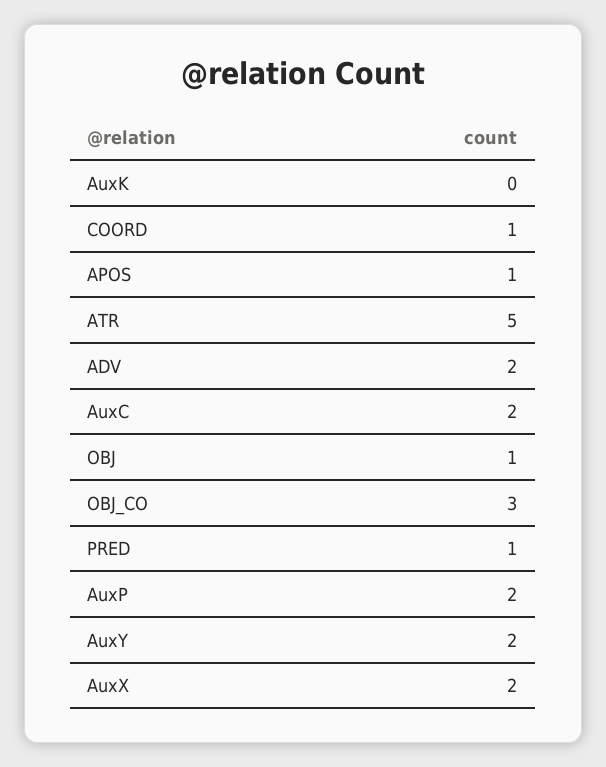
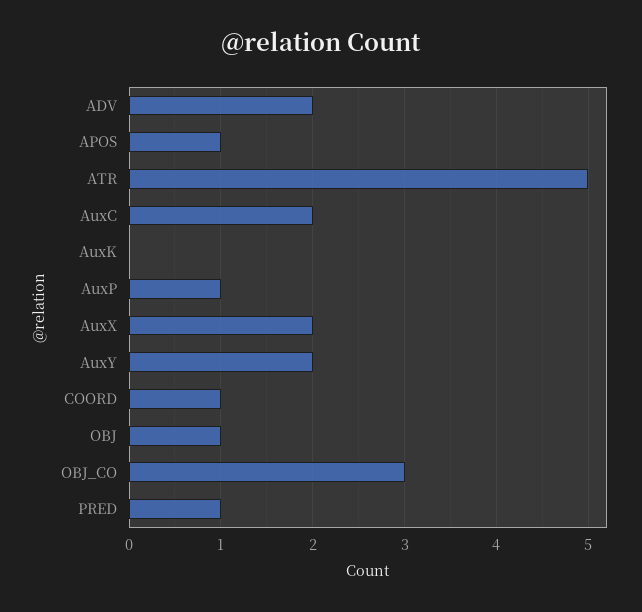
  {
    "AuxK": 0,
    "COORD": 1,
    "APOS": 1,
    "ATR": 5,
    "ADV": 2,
    "AuxC": 2,
    "OBJ": 1,
    "OBJ_CO": 3,
    "PRED": 1,
-   "AuxP": 2,
+   "AuxP": 1,
    "AuxY": 2,
    "AuxX": 2
  }

